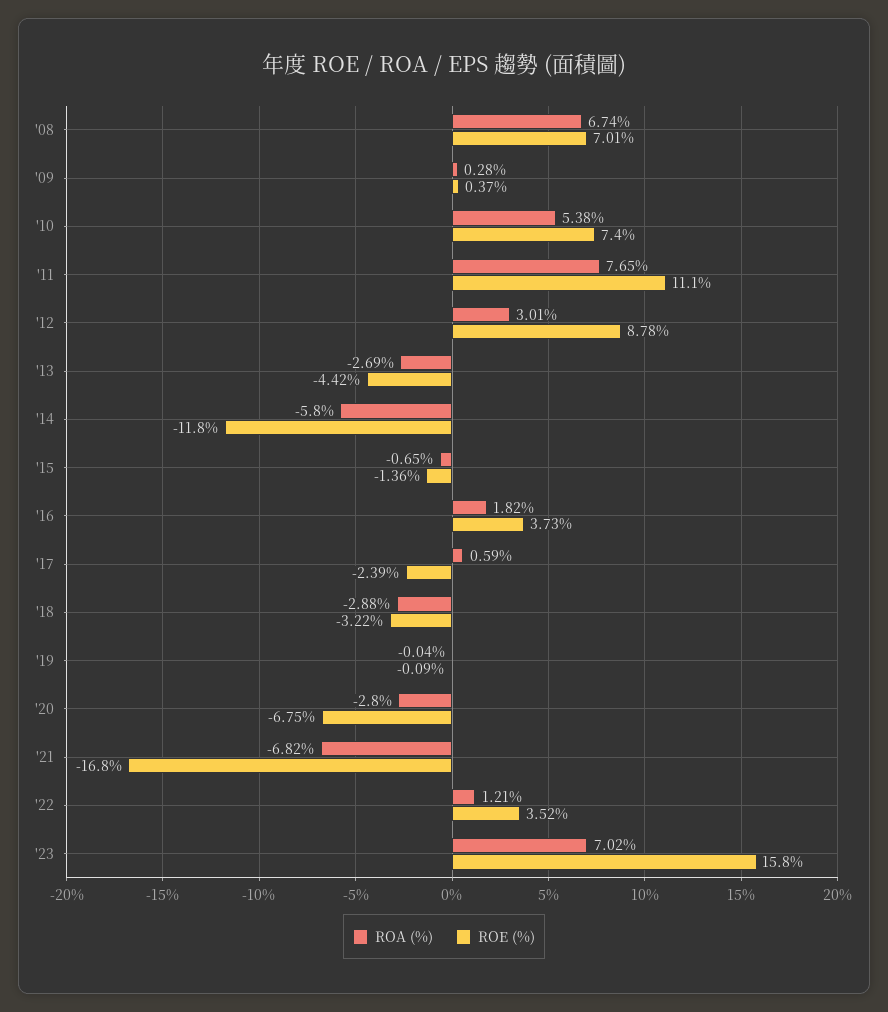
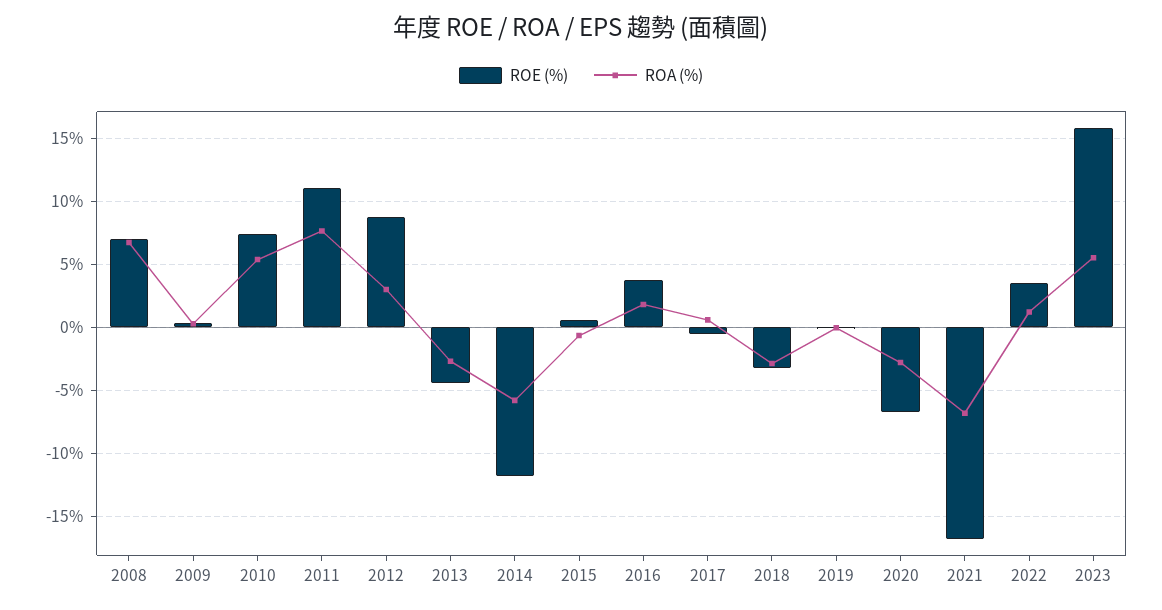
  {
    "ROA (%)": {
      "'08": 6.74,
      "'09": 0.28,
      "'10": 5.38,
      "'11": 7.65,
      "'12": 3.01,
      "'13": -2.69,
      "'14": -5.8,
      "'15": -0.65,
      "'16": 1.82,
      "'17": 0.59,
      "'18": -2.88,
      "'19": -0.04,
      "'20": -2.8,
      "'21": -6.82,
      "'22": 1.21,
-     "'23": 7.02
+     "'23": 5.5
    },
    "ROE (%)": {
      "'08": 7.01,
      "'09": 0.37,
      "'10": 7.4,
      "'11": 11.1,
      "'12": 8.78,
      "'13": -4.42,
      "'14": -11.8,
-     "'15": -1.36,
+     "'15": 0.5,
      "'16": 3.73,
-     "'17": -2.39,
+     "'17": -0.5,
      "'18": -3.22,
      "'19": -0.09,
      "'20": -6.75,
      "'21": -16.8,
      "'22": 3.52,
      "'23": 15.8
    }
  }

